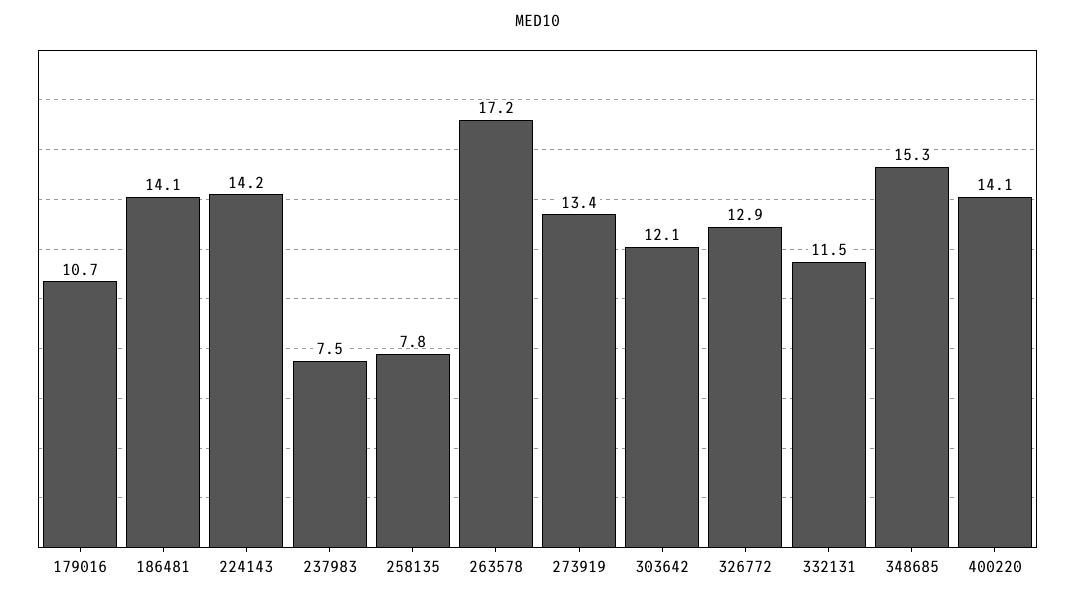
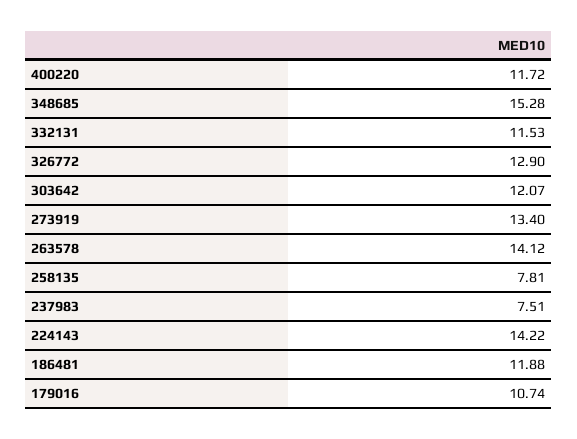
  {
    "179016": 10.74,
-   "186481": 14.1,
+   "186481": 11.88,
    "224143": 14.22,
    "237983": 7.51,
    "258135": 7.81,
-   "263578": 17.2,
+   "263578": 14.12,
    "273919": 13.4,
    "303642": 12.07,
    "326772": 12.9,
    "332131": 11.53,
    "348685": 15.28,
-   "400220": 14.1
+   "400220": 11.72
  }

